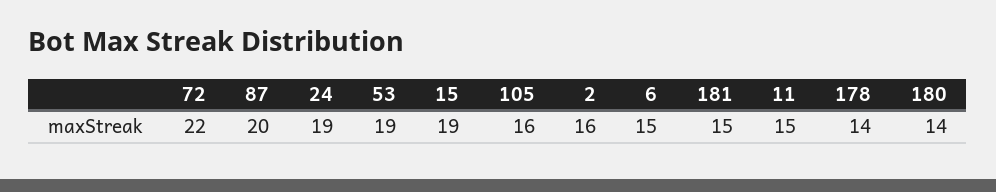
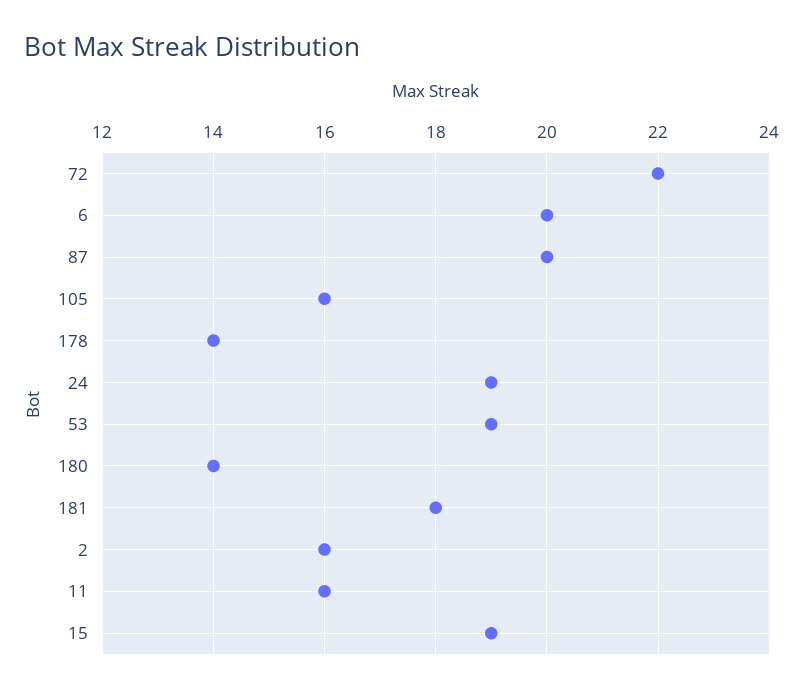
  {
    "72": 22,
    "87": 20,
    "24": 19,
    "53": 19,
    "15": 19,
    "105": 16,
    "2": 16,
-   "6": 15,
+   "6": 20,
-   "181": 15,
+   "181": 18,
-   "11": 15,
+   "11": 16,
    "178": 14,
    "180": 14
  }

